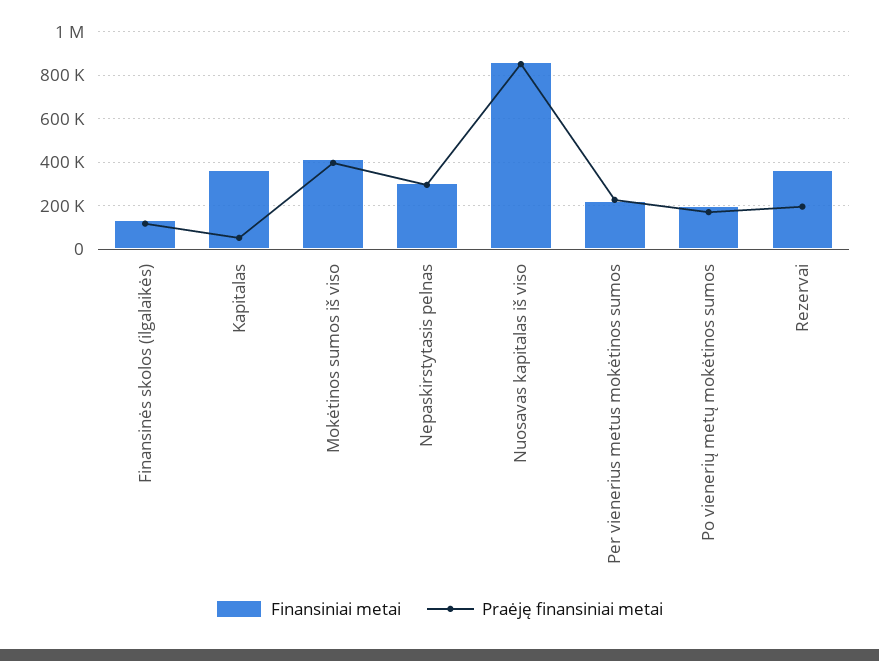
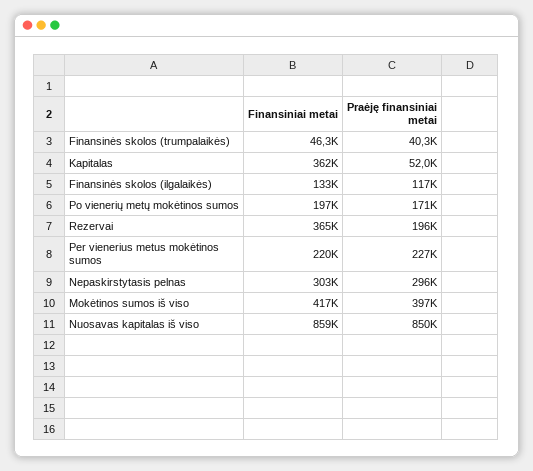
  {
    "Finansiniai metai": {
      "Finansinės skolos (ilgalaikės)": 133000,
      "Kapitalas": 362000,
      "Mokėtinos sumos iš viso": 417000,
      "Nepaskirstytasis pelnas": 303000,
      "Nuosavas kapitalas iš viso": 859000,
      "Per vienerius metus mokėtinos sumos": 220000,
      "Po vienerių metų mokėtinos sumos": 197000,
-     "Rezervai": 365000
+     "Rezervai": 365000,
+     "Finansinės skolos (trumpalaikės)": 46300
    },
    "Praėję finansiniai metai": {
      "Finansinės skolos (ilgalaikės)": 117000,
      "Kapitalas": 52000,
      "Mokėtinos sumos iš viso": 397000,
      "Nepaskirstytasis pelnas": 296000,
      "Nuosavas kapitalas iš viso": 850000,
      "Per vienerius metus mokėtinos sumos": 227000,
      "Po vienerių metų mokėtinos sumos": 171000,
-     "Rezervai": 196000
+     "Rezervai": 196000,
+     "Finansinės skolos (trumpalaikės)": 40300
    }
  }

